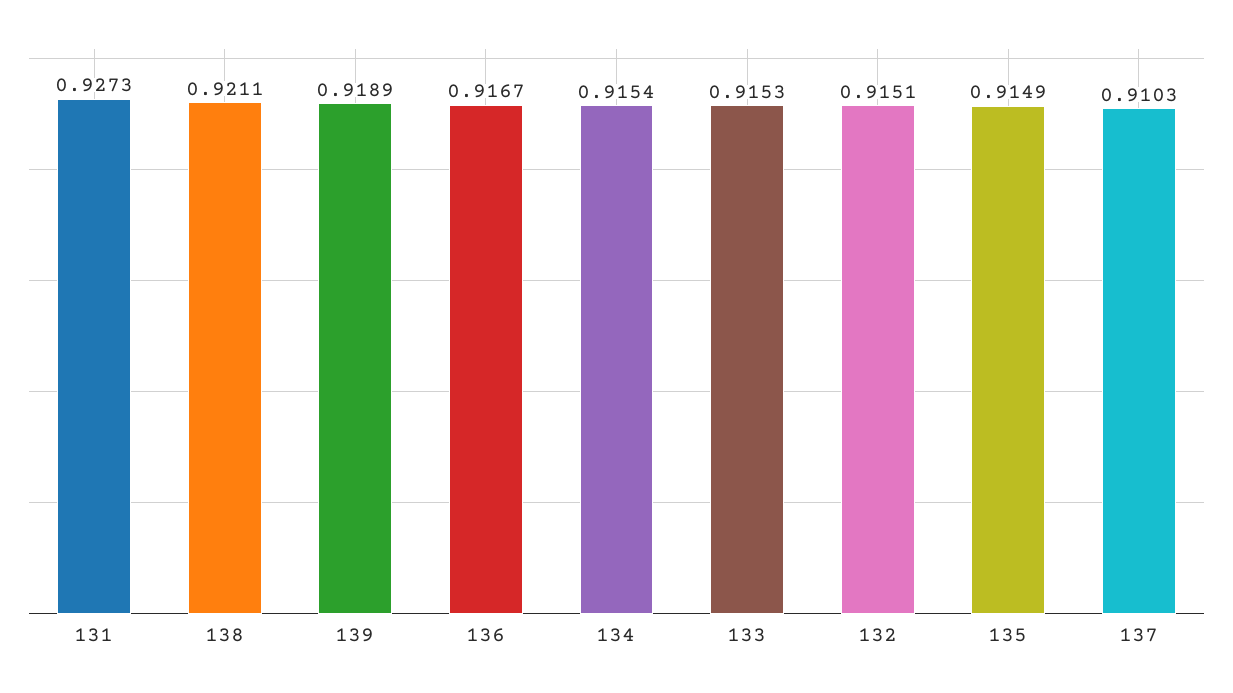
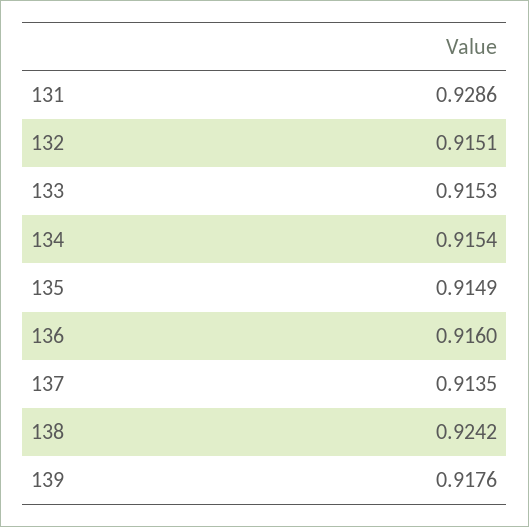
  {
-   "131": 0.9273,
+   "131": 0.9286,
-   "138": 0.9211,
+   "138": 0.9242,
-   "139": 0.9189,
+   "139": 0.9176,
-   "136": 0.9167,
+   "136": 0.916,
    "134": 0.9154,
    "133": 0.9153,
    "132": 0.9151,
    "135": 0.9149,
-   "137": 0.9103
+   "137": 0.9135
  }

